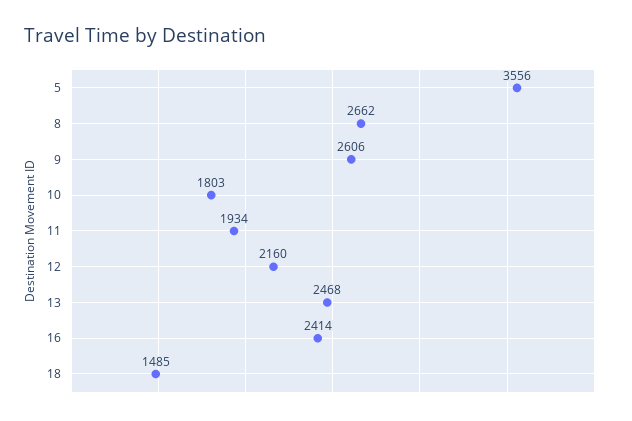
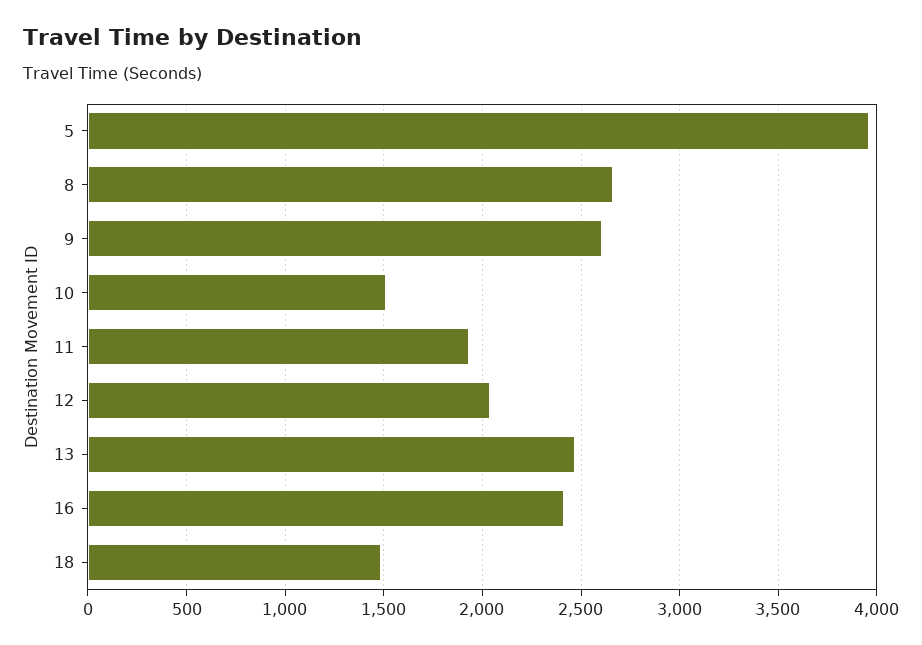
  {
-   "5": 3556,
+   "5": 3950,
    "8": 2662,
    "9": 2606,
-   "10": 1803,
+   "10": 1500,
    "11": 1934,
-   "12": 2160,
+   "12": 2050,
    "13": 2468,
    "16": 2414,
    "18": 1485
  }

